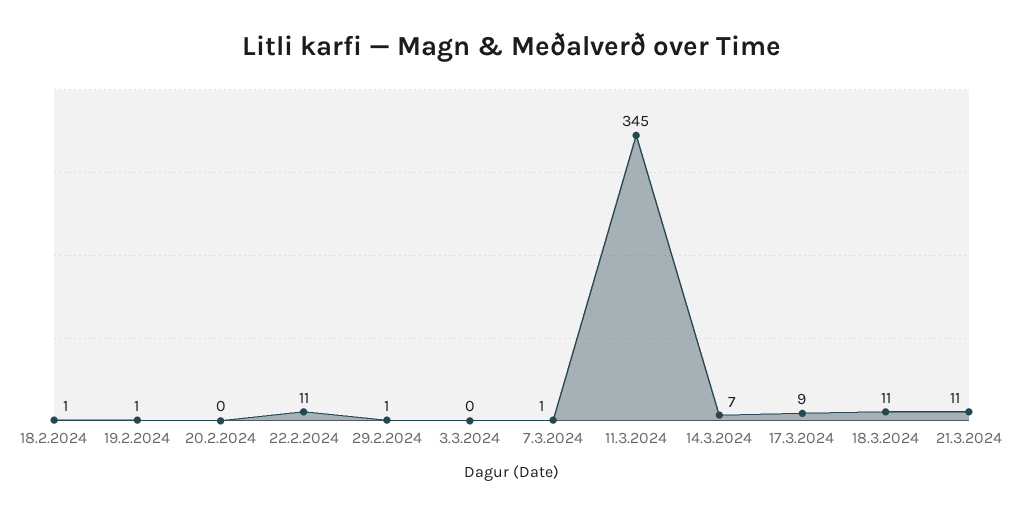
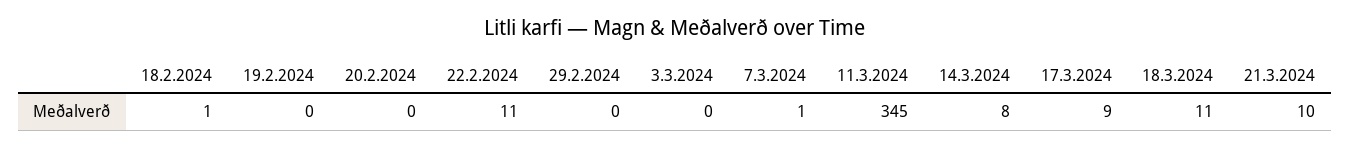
  {
    "18.2.2024": 1,
-   "19.2.2024": 1,
+   "19.2.2024": 0,
    "20.2.2024": 0,
    "22.2.2024": 11,
-   "29.2.2024": 1,
+   "29.2.2024": 0,
    "3.3.2024": 0,
    "7.3.2024": 1,
    "11.3.2024": 345,
-   "14.3.2024": 7,
+   "14.3.2024": 8,
    "17.3.2024": 9,
    "18.3.2024": 11,
-   "21.3.2024": 11
+   "21.3.2024": 10
  }

